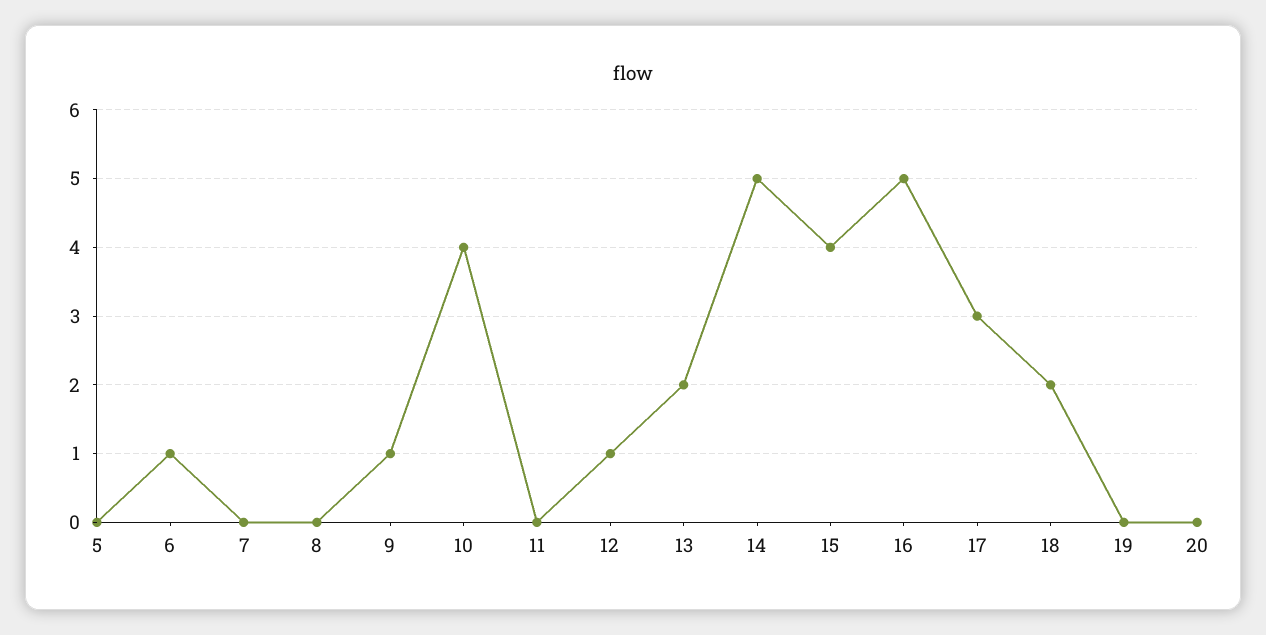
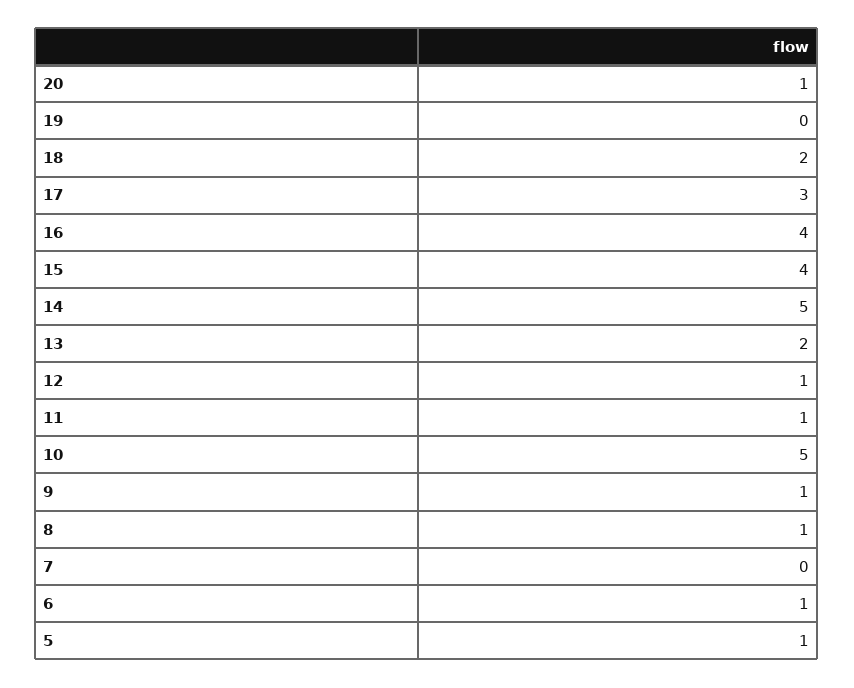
  {
-   "5": 0,
+   "5": 1,
    "6": 1,
    "7": 0,
-   "8": 0,
+   "8": 1,
    "9": 1,
-   "10": 4,
+   "10": 5,
-   "11": 0,
+   "11": 1,
    "12": 1,
    "13": 2,
    "14": 5,
    "15": 4,
-   "16": 5,
+   "16": 4,
    "17": 3,
    "18": 2,
    "19": 0,
-   "20": 0
+   "20": 1
  }

